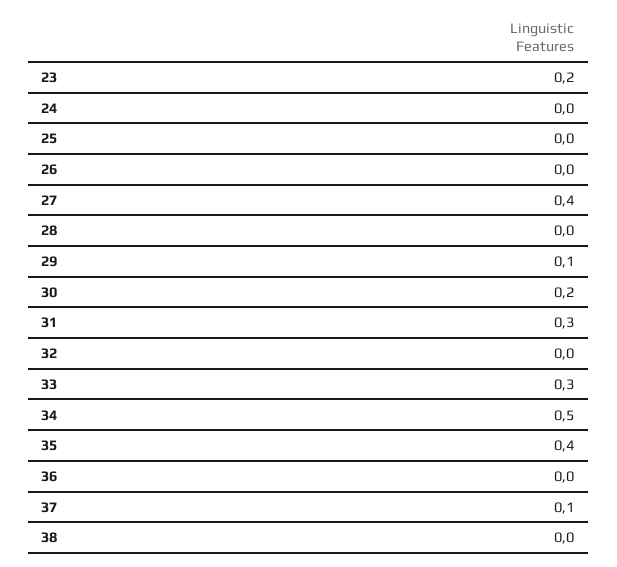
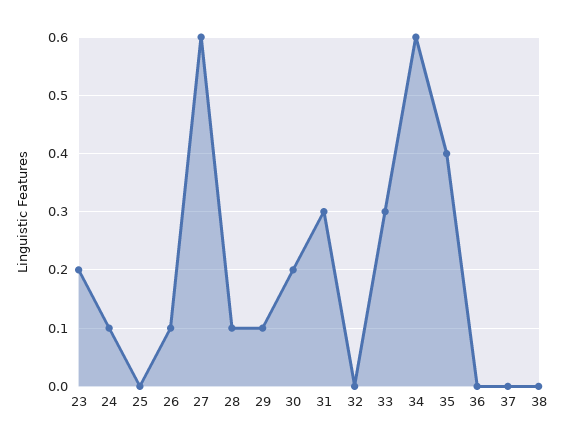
  {
    "23": 0.2,
-   "24": 0,
+   "24": 0.1,
    "25": 0,
-   "26": 0,
+   "26": 0.1,
-   "27": 0.4,
+   "27": 0.6,
-   "28": 0,
+   "28": 0.1,
    "29": 0.1,
    "30": 0.2,
    "31": 0.3,
    "32": 0,
    "33": 0.3,
-   "34": 0.5,
+   "34": 0.6,
    "35": 0.4,
    "36": 0,
-   "37": 0.1,
+   "37": 0,
    "38": 0
  }

